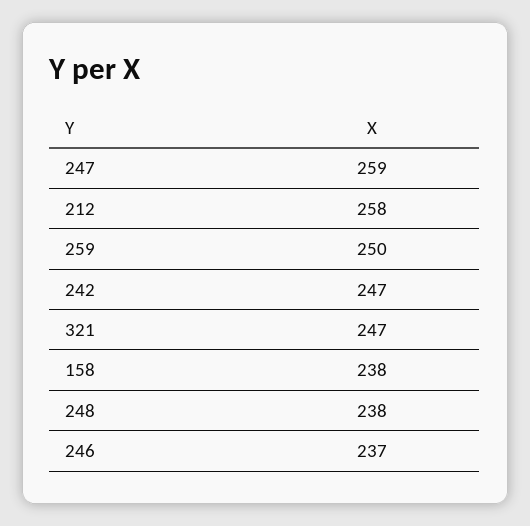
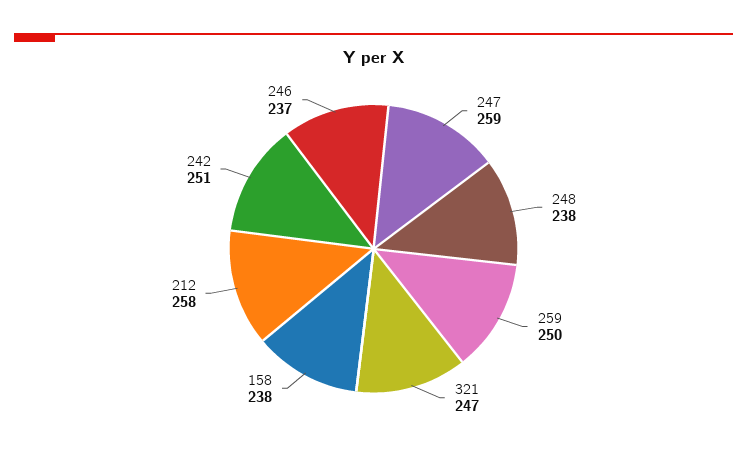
  {
    "247": 259,
    "212": 258,
    "259": 250,
-   "242": 247,
+   "242": 251,
    "321": 247,
    "158": 238,
    "248": 238,
    "246": 237
  }

